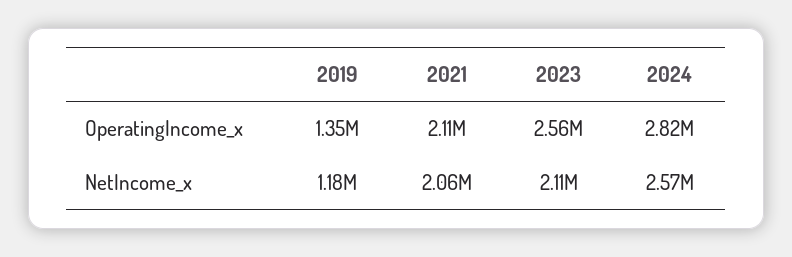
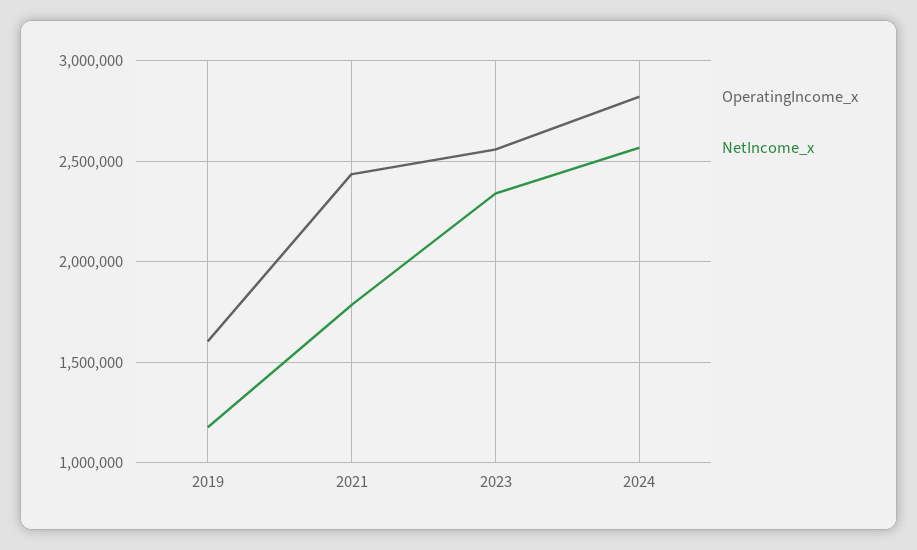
  {
    "OperatingIncome_x": {
-     "2019": 1350000,
+     "2019": 1600000,
-     "2021": 2110000,
+     "2021": 2450000,
      "2023": 2560000,
      "2024": 2820000
    },
    "NetIncome_x": {
      "2019": 1180000,
-     "2021": 2060000,
+     "2021": 1800000,
-     "2023": 2110000,
+     "2023": 2350000,
      "2024": 2570000
    }
  }

